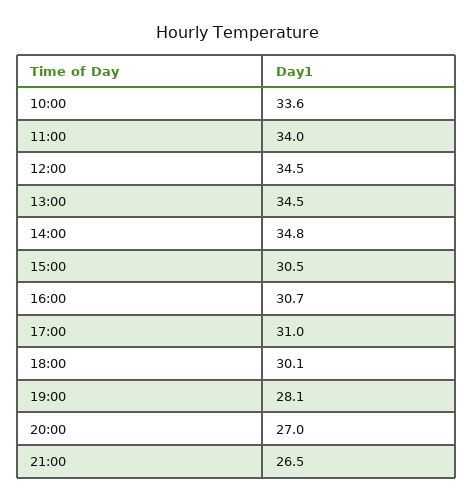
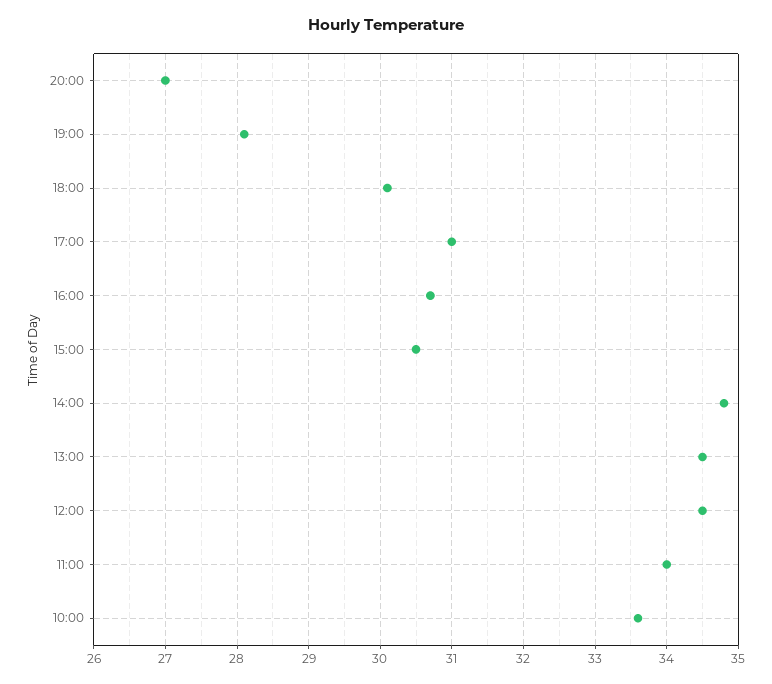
  {
    "10:00": 33.6,
    "11:00": 34,
    "12:00": 34.5,
    "13:00": 34.5,
    "14:00": 34.8,
    "15:00": 30.5,
    "16:00": 30.7,
    "17:00": 31,
    "18:00": 30.1,
    "19:00": 28.1,
-   "20:00": 27,
+   "20:00": 27
-   "21:00": 26.5
  }

